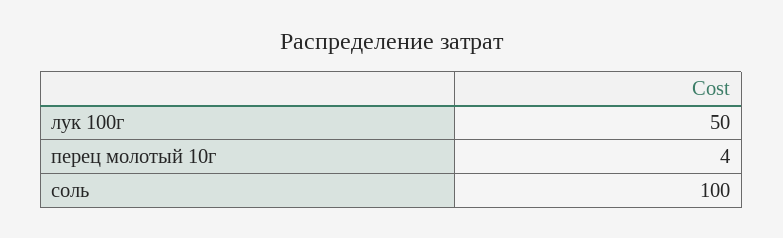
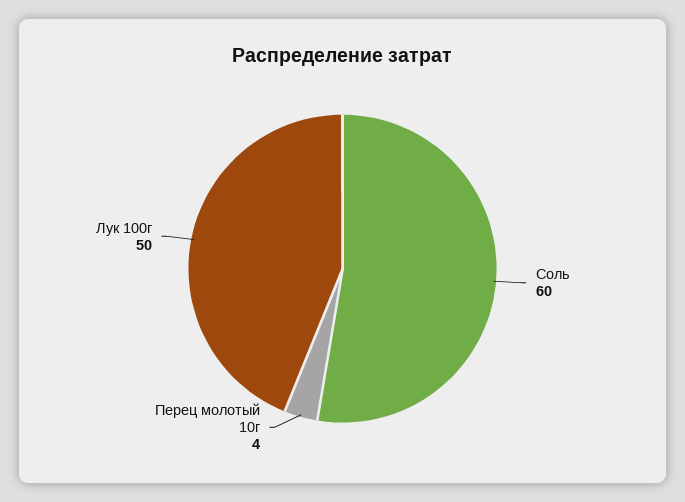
  {
    "лук 100г": 50,
    "перец молотый 10г": 4,
-   "соль": 100
+   "соль": 60
  }

